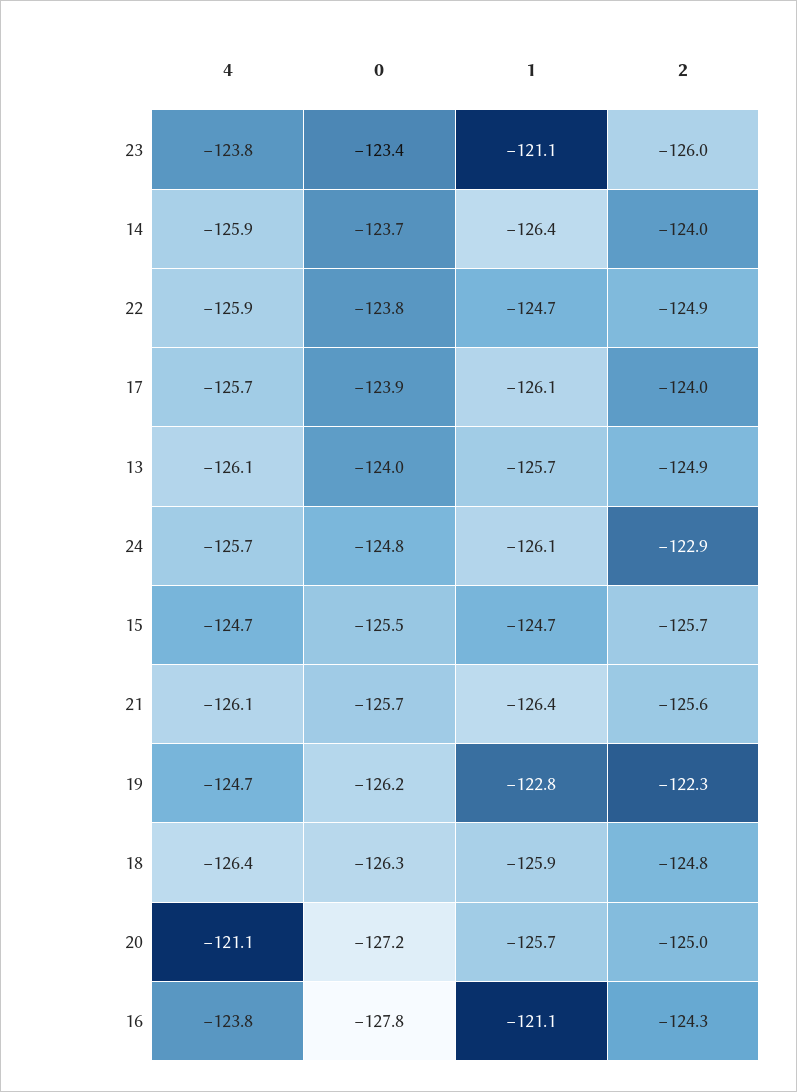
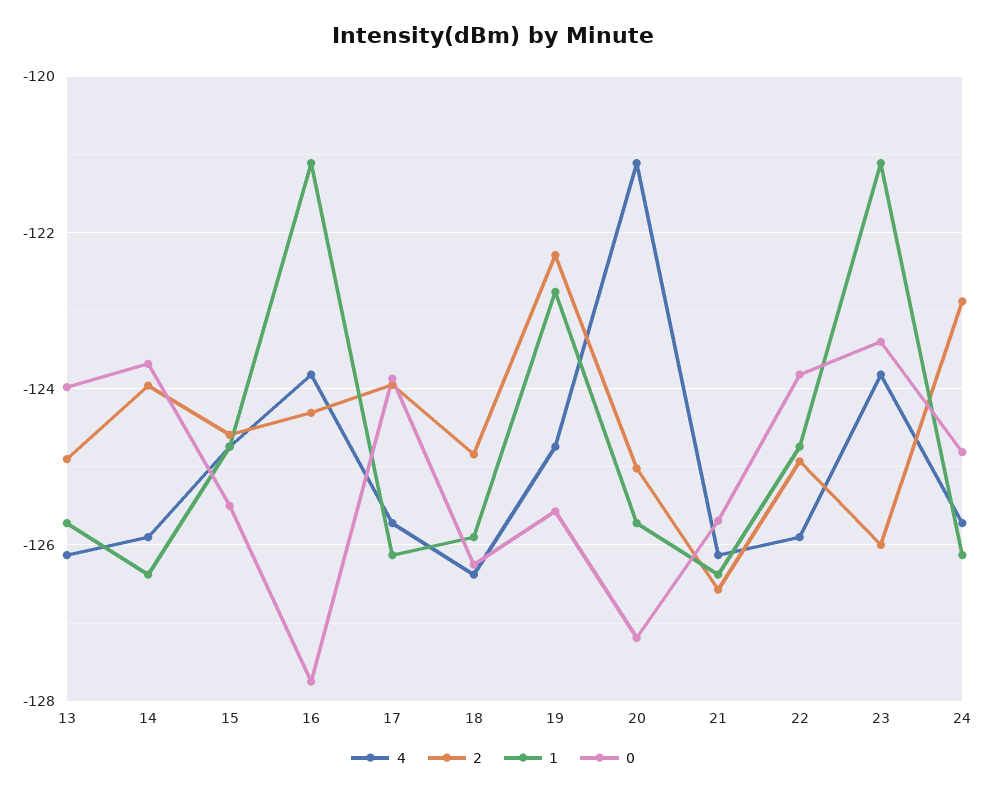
  {
    "4": {
      "23": -123.8,
      "14": -125.9,
      "22": -125.9,
      "17": -125.7,
      "13": -126.1,
      "24": -125.7,
      "15": -124.7,
      "21": -126.1,
      "19": -124.7,
      "18": -126.4,
      "20": -121.1,
      "16": -123.8
    },
    "0": {
      "23": -123.4,
      "14": -123.7,
      "22": -123.8,
      "17": -123.9,
      "13": -124,
      "24": -124.8,
      "15": -125.5,
      "21": -125.7,
-     "19": -126.2,
+     "19": -125.6,
      "18": -126.3,
      "20": -127.2,
      "16": -127.8
    },
    "1": {
      "23": -121.1,
      "14": -126.4,
      "22": -124.7,
      "17": -126.1,
      "13": -125.7,
      "24": -126.1,
      "15": -124.7,
      "21": -126.4,
      "19": -122.8,
      "18": -125.9,
      "20": -125.7,
      "16": -121.1
    },
    "2": {
      "23": -126,
      "14": -124,
      "22": -124.9,
      "17": -124,
      "13": -124.9,
      "24": -122.9,
-     "15": -125.7,
+     "15": -124.6,
-     "21": -125.6,
+     "21": -126.6,
      "19": -122.3,
      "18": -124.8,
      "20": -125,
      "16": -124.3
    }
  }

